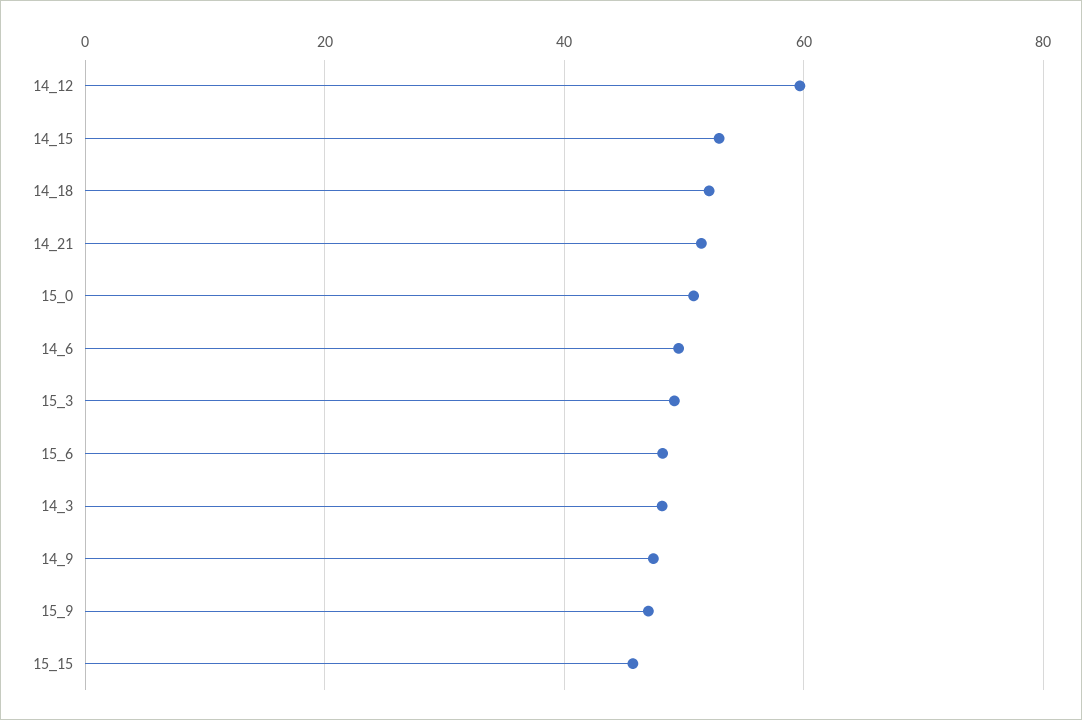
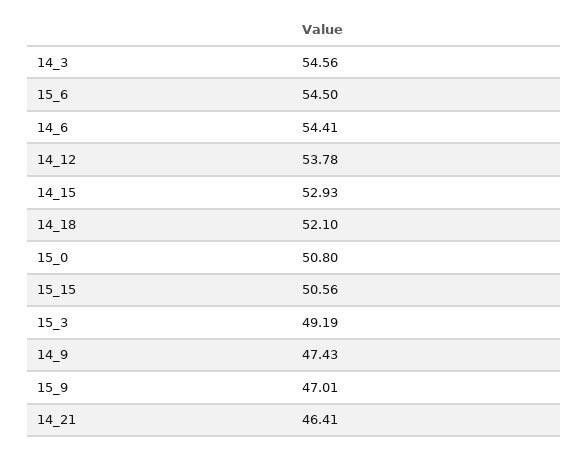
  {
-   "14_12": 60,
+   "14_12": 53.78,
    "14_15": 52.93,
    "14_18": 52.1,
-   "14_21": 52,
+   "14_21": 46.41,
    "15_0": 50.8,
-   "14_6": 50,
+   "14_6": 54.41,
    "15_3": 49.19,
-   "15_6": 48,
+   "15_6": 54.5,
-   "14_3": 48,
+   "14_3": 54.56,
    "14_9": 47.43,
    "15_9": 47.01,
-   "15_15": 46
+   "15_15": 50.56
  }

